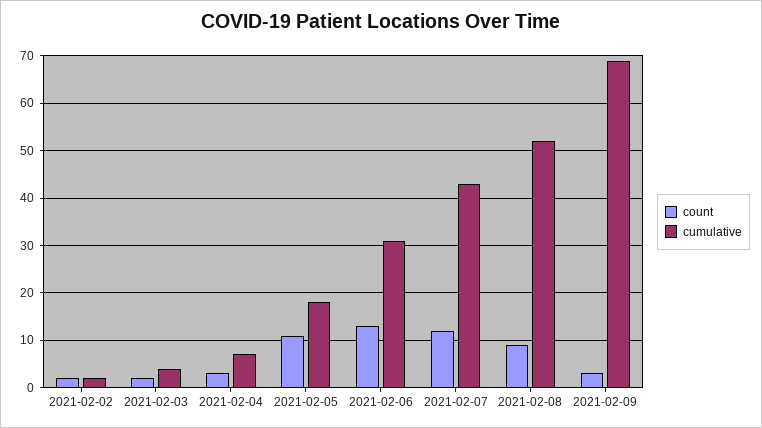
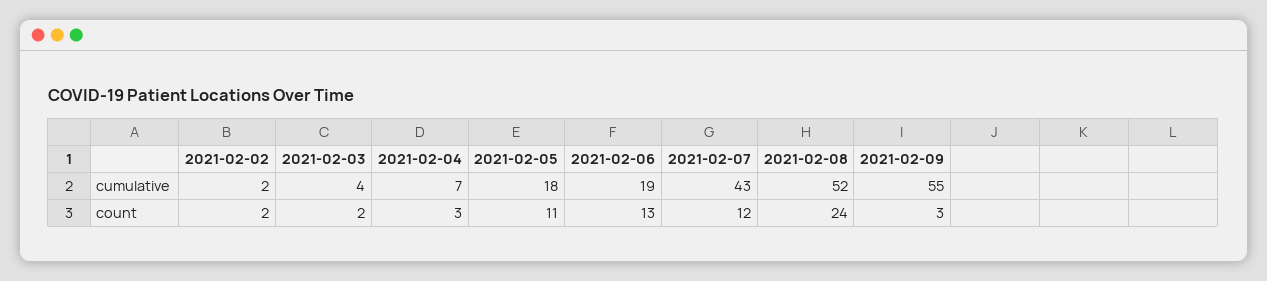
  {
    "count": {
      "2021-02-02": 2,
      "2021-02-03": 2,
      "2021-02-04": 3,
      "2021-02-05": 11,
      "2021-02-06": 13,
      "2021-02-07": 12,
-     "2021-02-08": 10,
+     "2021-02-08": 24,
      "2021-02-09": 3
    },
    "cumulative": {
      "2021-02-02": 2,
      "2021-02-03": 4,
      "2021-02-04": 7,
      "2021-02-05": 18,
-     "2021-02-06": 30,
+     "2021-02-06": 19,
      "2021-02-07": 43,
      "2021-02-08": 52,
-     "2021-02-09": 70
+     "2021-02-09": 55
    }
  }

